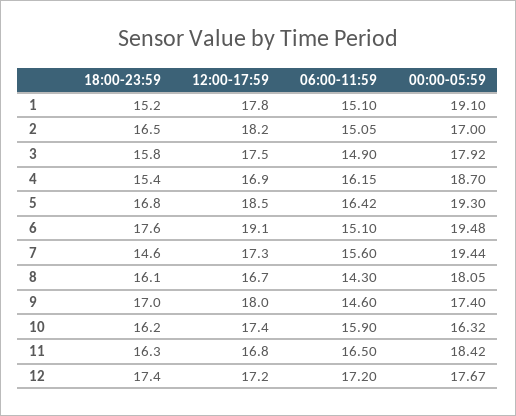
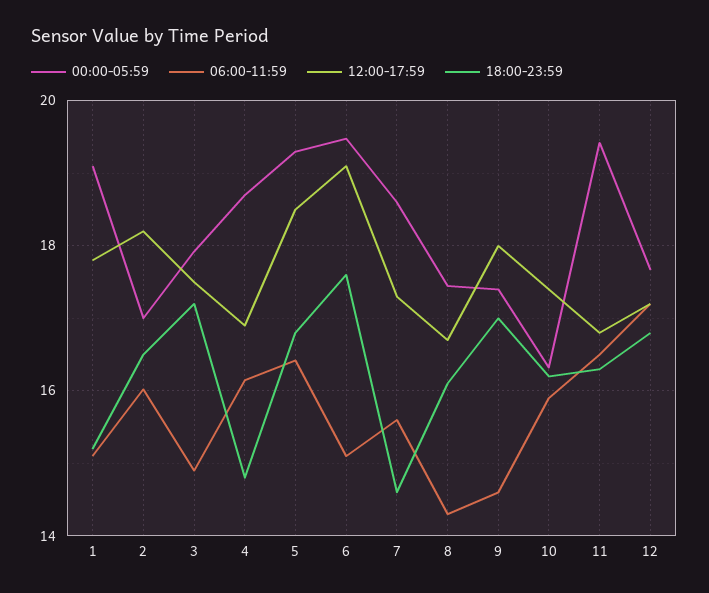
  {
    "18:00-23:59": {
      "1": 15.2,
      "2": 16.5,
-     "3": 15.8,
+     "3": 17.2,
-     "4": 15.4,
+     "4": 14.8,
      "5": 16.8,
      "6": 17.6,
      "7": 14.6,
      "8": 16.1,
      "9": 17,
      "10": 16.2,
      "11": 16.3,
-     "12": 17.4
+     "12": 16.8
    },
    "12:00-17:59": {
      "1": 17.8,
      "2": 18.2,
      "3": 17.5,
      "4": 16.9,
      "5": 18.5,
      "6": 19.1,
      "7": 17.3,
      "8": 16.7,
      "9": 18,
      "10": 17.4,
      "11": 16.8,
      "12": 17.2
    },
    "06:00-11:59": {
      "1": 15.1,
-     "2": 15.05,
+     "2": 16,
      "3": 14.9,
      "4": 16.15,
      "5": 16.42,
      "6": 15.1,
      "7": 15.6,
      "8": 14.3,
      "9": 14.6,
      "10": 15.9,
      "11": 16.5,
      "12": 17.2
    },
    "00:00-05:59": {
      "1": 19.1,
      "2": 17,
      "3": 17.92,
      "4": 18.7,
      "5": 19.3,
      "6": 19.48,
-     "7": 19.44,
+     "7": 18.6,
-     "8": 18.05,
+     "8": 17.4,
      "9": 17.4,
      "10": 16.32,
-     "11": 18.42,
+     "11": 19.4,
      "12": 17.67
    }
  }

